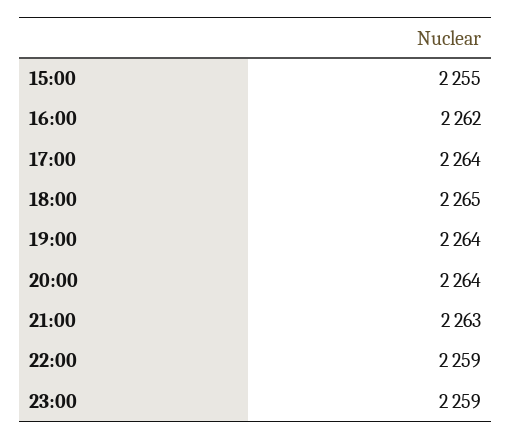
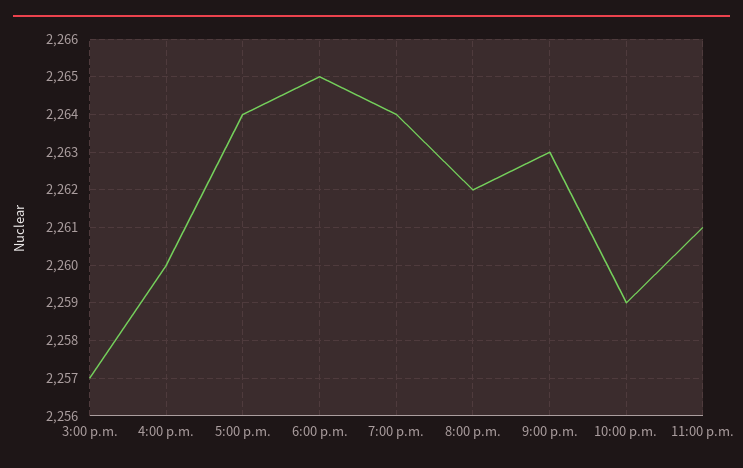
  {
-   "15:00": 2255,
+   "15:00": 2257,
-   "16:00": 2262,
+   "16:00": 2260,
    "17:00": 2264,
    "18:00": 2265,
    "19:00": 2264,
-   "20:00": 2264,
+   "20:00": 2262,
    "21:00": 2263,
    "22:00": 2259,
-   "23:00": 2259
+   "23:00": 2261
  }

